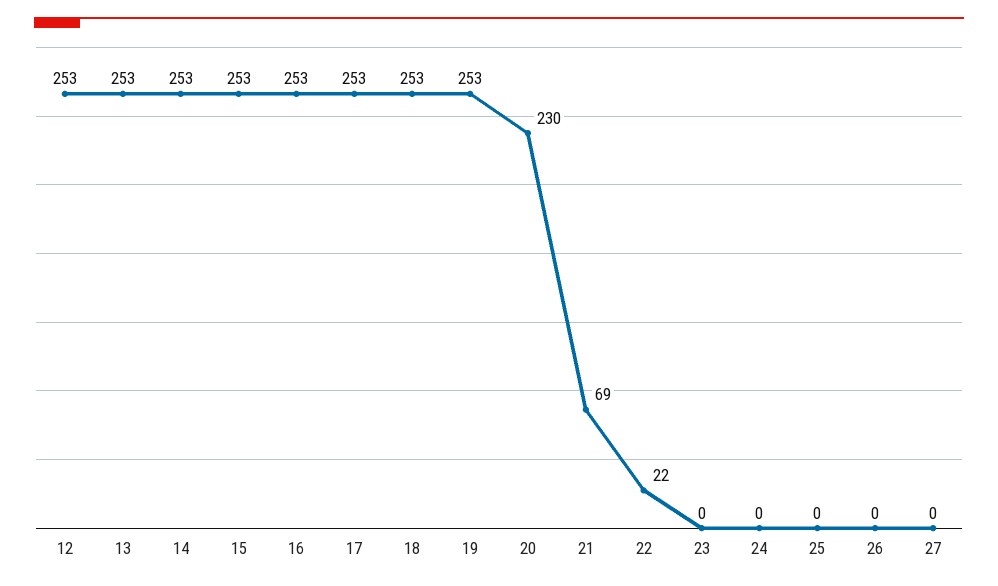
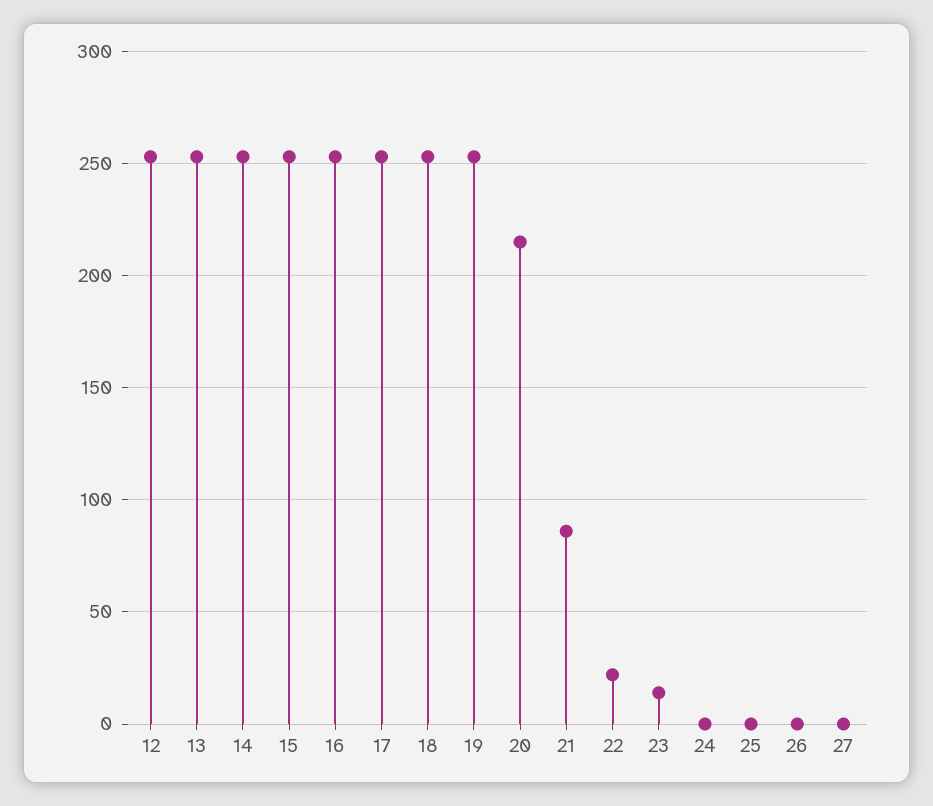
  {
    "12": 253,
    "13": 253,
    "14": 253,
    "15": 253,
    "16": 253,
    "17": 253,
    "18": 253,
    "19": 253,
-   "20": 230,
+   "20": 215,
-   "21": 69,
+   "21": 85,
    "22": 22,
-   "23": 0,
+   "23": 15,
    "24": 0,
    "25": 0,
    "26": 0,
    "27": 0
  }

